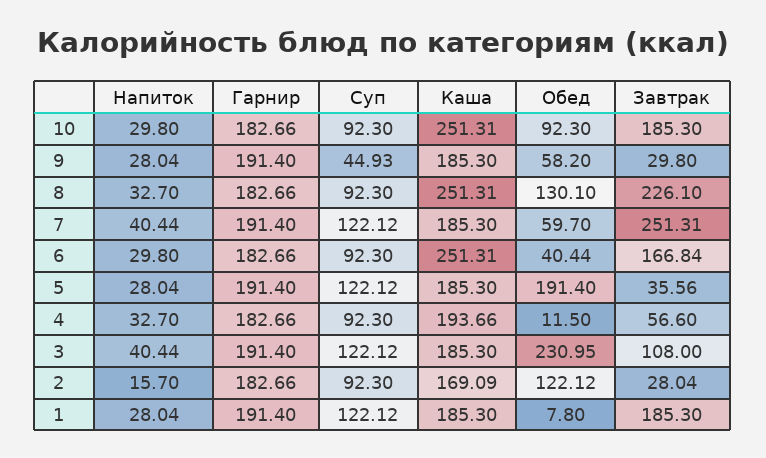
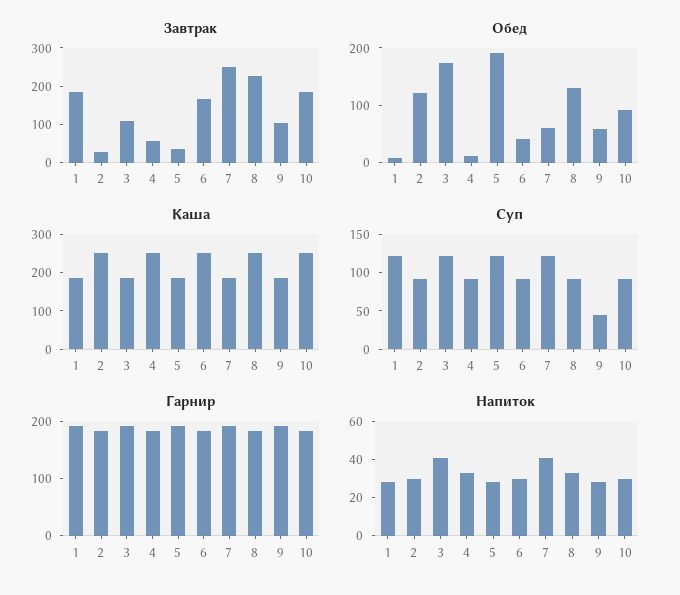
  {
    "Напиток": {
      "10": 29.8,
      "9": 28.04,
      "8": 32.7,
      "7": 40.44,
      "6": 29.8,
      "5": 28.04,
      "4": 32.7,
      "3": 40.44,
-     "2": 15.7,
+     "2": 30,
      "1": 28.04
    },
    "Гарнир": {
      "10": 182.66,
      "9": 191.4,
      "8": 182.66,
      "7": 191.4,
      "6": 182.66,
      "5": 191.4,
      "4": 182.66,
      "3": 191.4,
      "2": 182.66,
      "1": 191.4
    },
    "Суп": {
      "10": 92.3,
      "9": 44.93,
      "8": 92.3,
      "7": 122.12,
      "6": 92.3,
      "5": 122.12,
      "4": 92.3,
      "3": 122.12,
      "2": 92.3,
      "1": 122.12
    },
    "Каша": {
      "10": 251.31,
      "9": 185.3,
      "8": 251.31,
      "7": 185.3,
      "6": 251.31,
      "5": 185.3,
-     "4": 193.66,
+     "4": 250,
      "3": 185.3,
-     "2": 169.09,
+     "2": 250,
      "1": 185.3
    },
    "Обед": {
      "10": 92.3,
      "9": 58.2,
      "8": 130.1,
      "7": 59.7,
      "6": 40.44,
      "5": 191.4,
      "4": 11.5,
-     "3": 230.95,
+     "3": 180,
      "2": 122.12,
      "1": 7.8
    },
    "Завтрак": {
      "10": 185.3,
-     "9": 29.8,
+     "9": 100,
      "8": 226.1,
      "7": 251.31,
      "6": 166.84,
      "5": 35.56,
      "4": 56.6,
      "3": 108,
      "2": 28.04,
      "1": 185.3
    }
  }

